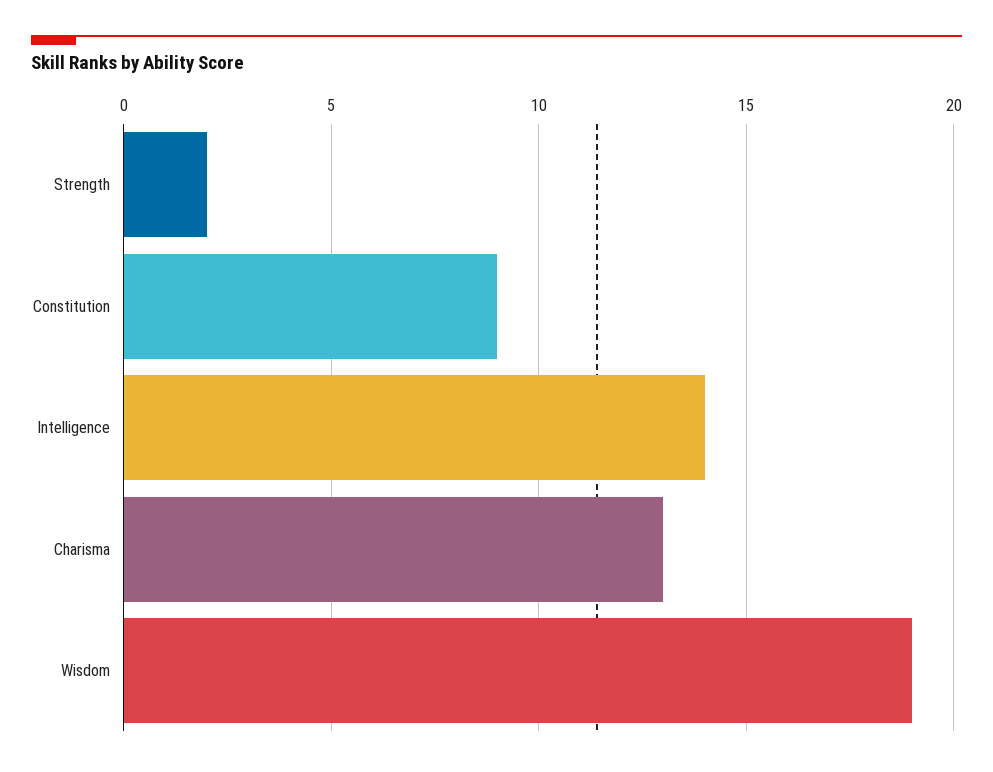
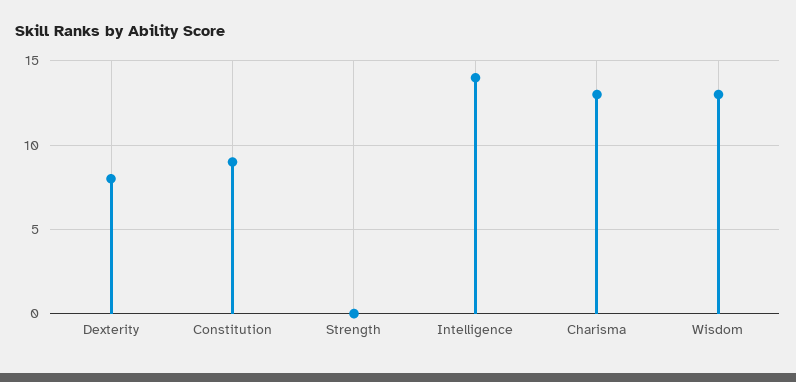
  {
-   "Strength": 2,
+   "Strength": 0,
    "Constitution": 9,
    "Intelligence": 14,
    "Charisma": 13,
-   "Wisdom": 19
+   "Wisdom": 13,
+   "Dexterity": 8
  }

